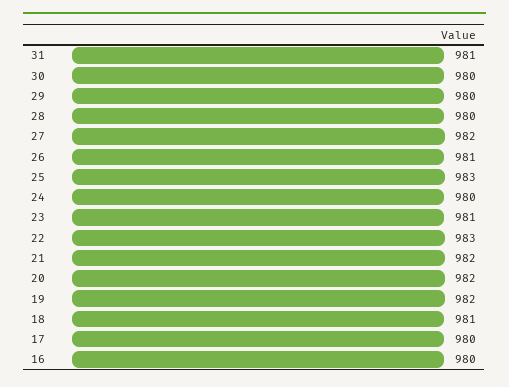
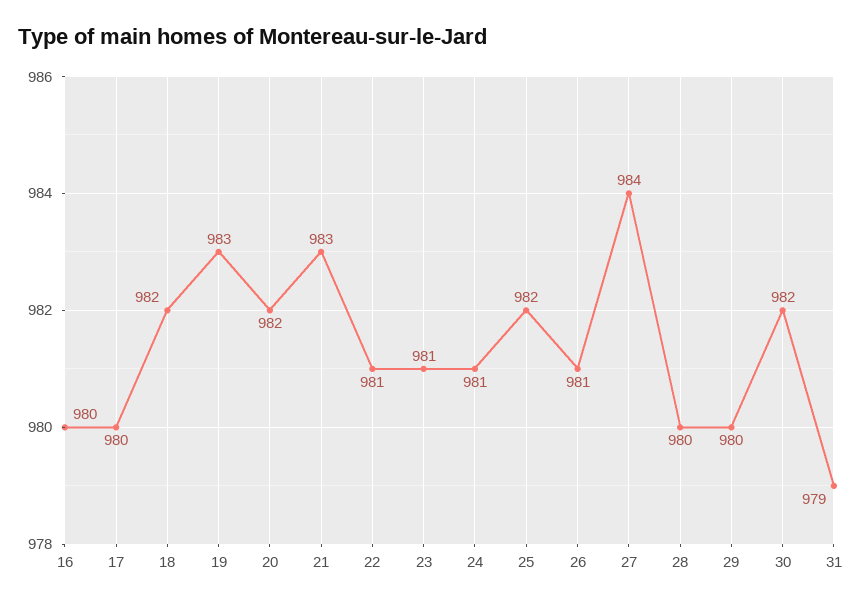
  {
-   "31": 981,
+   "31": 979,
-   "30": 980,
+   "30": 982,
    "29": 980,
    "28": 980,
-   "27": 982,
+   "27": 984,
    "26": 981,
-   "25": 983,
+   "25": 982,
-   "24": 980,
+   "24": 981,
    "23": 981,
-   "22": 983,
+   "22": 981,
-   "21": 982,
+   "21": 983,
    "20": 982,
-   "19": 982,
+   "19": 983,
-   "18": 981,
+   "18": 982,
    "17": 980,
    "16": 980
  }

